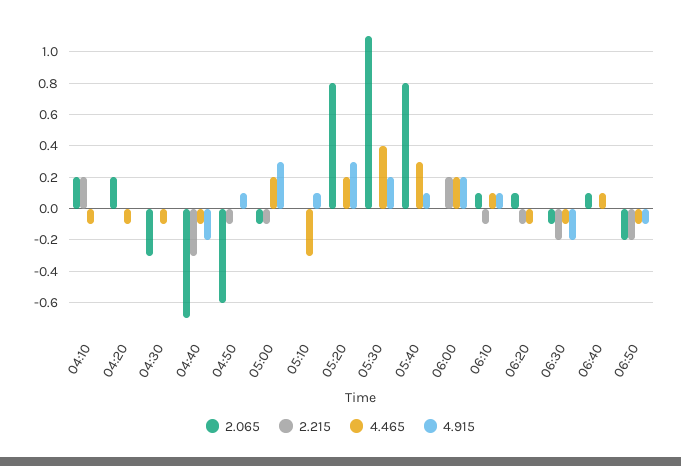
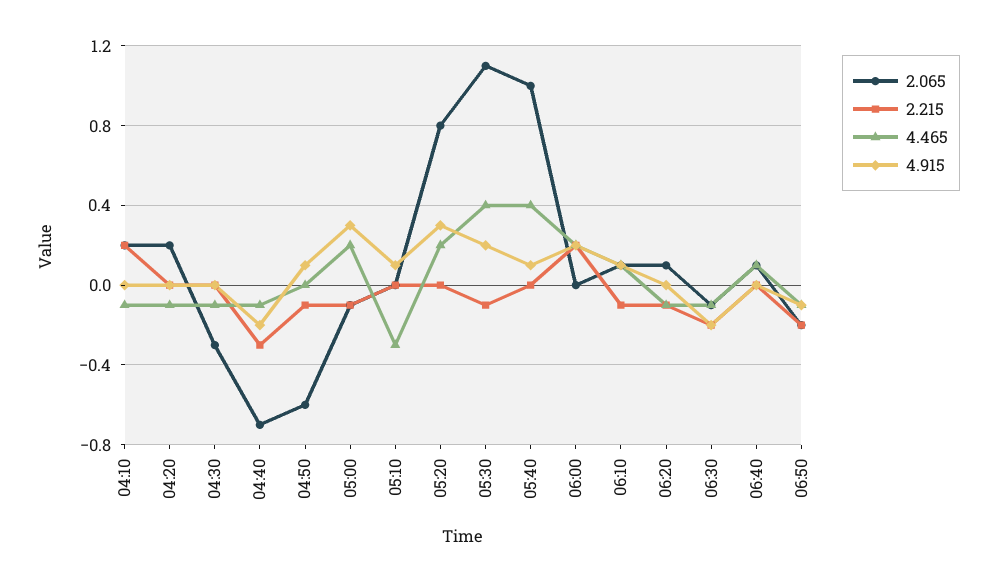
  {
    "2.065": {
      "04:10": 0.2,
      "04:20": 0.2,
      "04:30": -0.3,
      "04:40": -0.7,
      "04:50": -0.6,
      "05:00": -0.1,
      "05:10": 0,
      "05:20": 0.8,
      "05:30": 1.1,
-     "05:40": 0.8,
+     "05:40": 1,
      "06:00": 0,
      "06:10": 0.1,
      "06:20": 0.1,
      "06:30": -0.1,
      "06:40": 0.1,
      "06:50": -0.2
    },
    "2.215": {
      "04:10": 0.2,
      "04:20": 0,
      "04:30": 0,
      "04:40": -0.3,
      "04:50": -0.1,
      "05:00": -0.1,
      "05:10": 0,
      "05:20": 0,
-     "05:30": 0,
+     "05:30": -0.1,
      "05:40": 0,
      "06:00": 0.2,
      "06:10": -0.1,
      "06:20": -0.1,
      "06:30": -0.2,
      "06:40": 0,
      "06:50": -0.2
    },
    "4.465": {
      "04:10": -0.1,
      "04:20": -0.1,
      "04:30": -0.1,
      "04:40": -0.1,
      "04:50": 0,
      "05:00": 0.2,
      "05:10": -0.3,
      "05:20": 0.2,
      "05:30": 0.4,
-     "05:40": 0.3,
+     "05:40": 0.4,
      "06:00": 0.2,
      "06:10": 0.1,
      "06:20": -0.1,
      "06:30": -0.1,
      "06:40": 0.1,
      "06:50": -0.1
    },
    "4.915": {
      "04:10": 0,
      "04:20": 0,
      "04:30": 0,
      "04:40": -0.2,
      "04:50": 0.1,
      "05:00": 0.3,
      "05:10": 0.1,
      "05:20": 0.3,
      "05:30": 0.2,
      "05:40": 0.1,
      "06:00": 0.2,
      "06:10": 0.1,
      "06:20": 0,
      "06:30": -0.2,
      "06:40": 0,
      "06:50": -0.1
    }
  }

